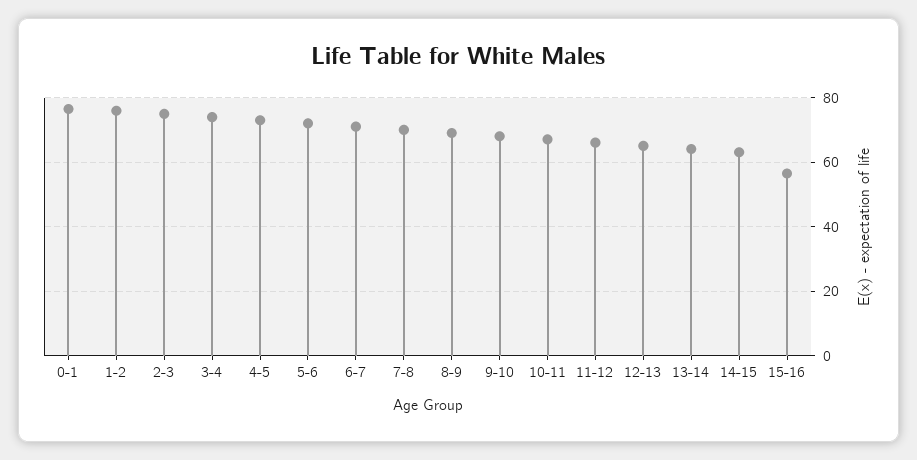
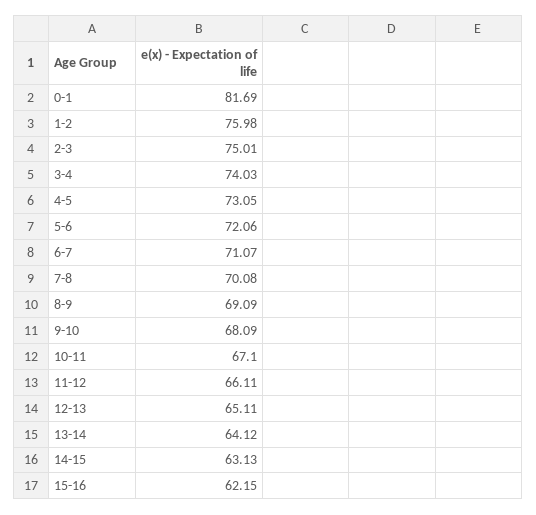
  {
-   "0-1": 76,
+   "0-1": 81.69,
    "1-2": 75.98,
    "2-3": 75.01,
    "3-4": 74.03,
    "4-5": 73.05,
    "5-6": 72.06,
    "6-7": 71.07,
    "7-8": 70.08,
    "8-9": 69.09,
    "9-10": 68.09,
    "10-11": 67.1,
    "11-12": 66.11,
    "12-13": 65.11,
    "13-14": 64.12,
    "14-15": 63.13,
-   "15-16": 56
+   "15-16": 62.15
  }

